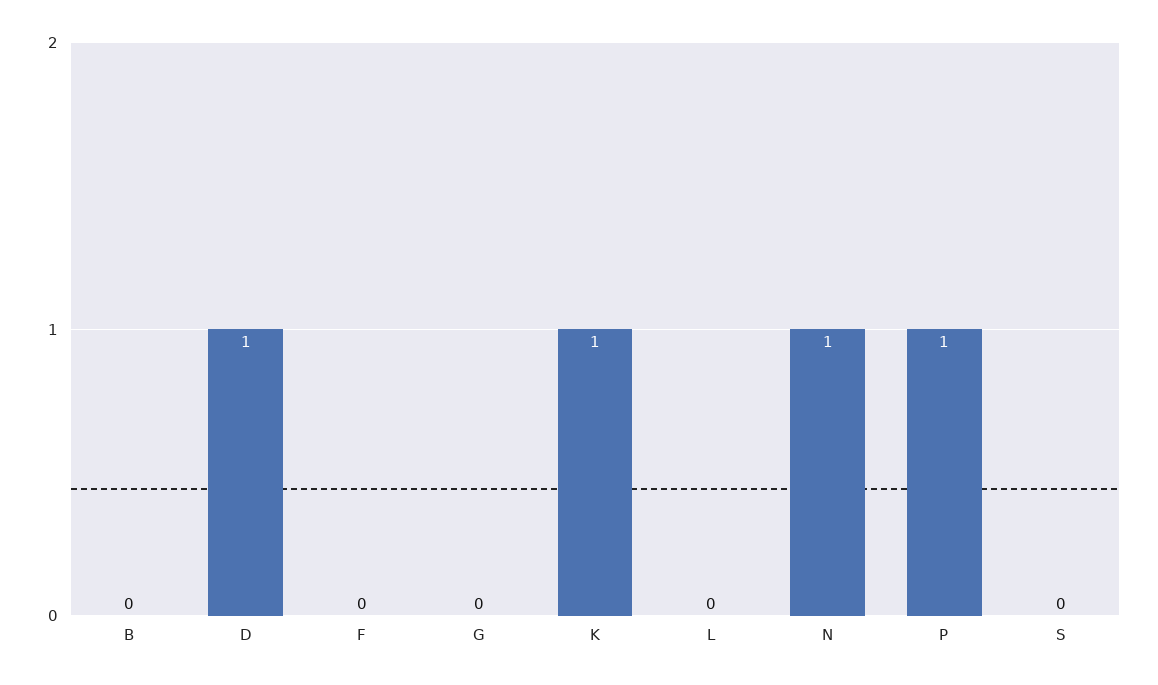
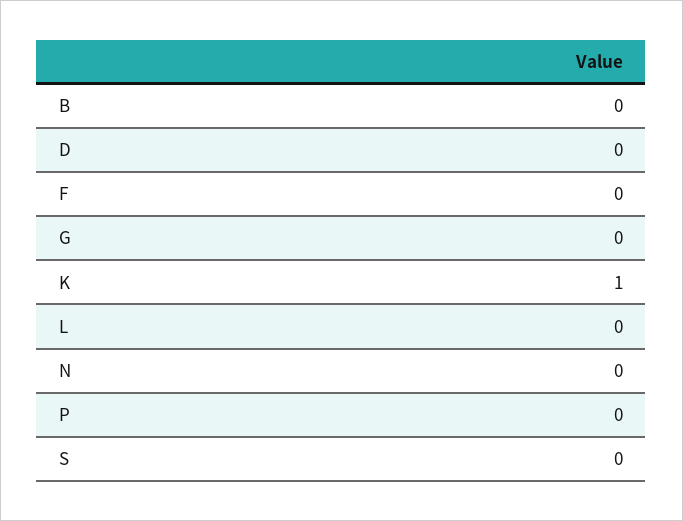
  {
    "B": 0,
-   "D": 1,
+   "D": 0,
    "F": 0,
    "G": 0,
    "K": 1,
    "L": 0,
-   "N": 1,
+   "N": 0,
-   "P": 1,
+   "P": 0,
    "S": 0
  }

